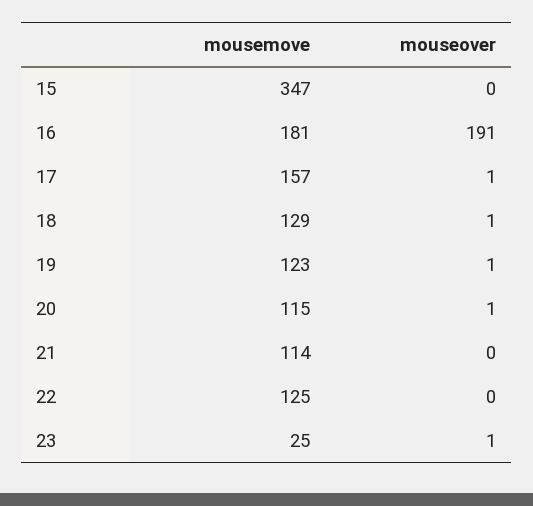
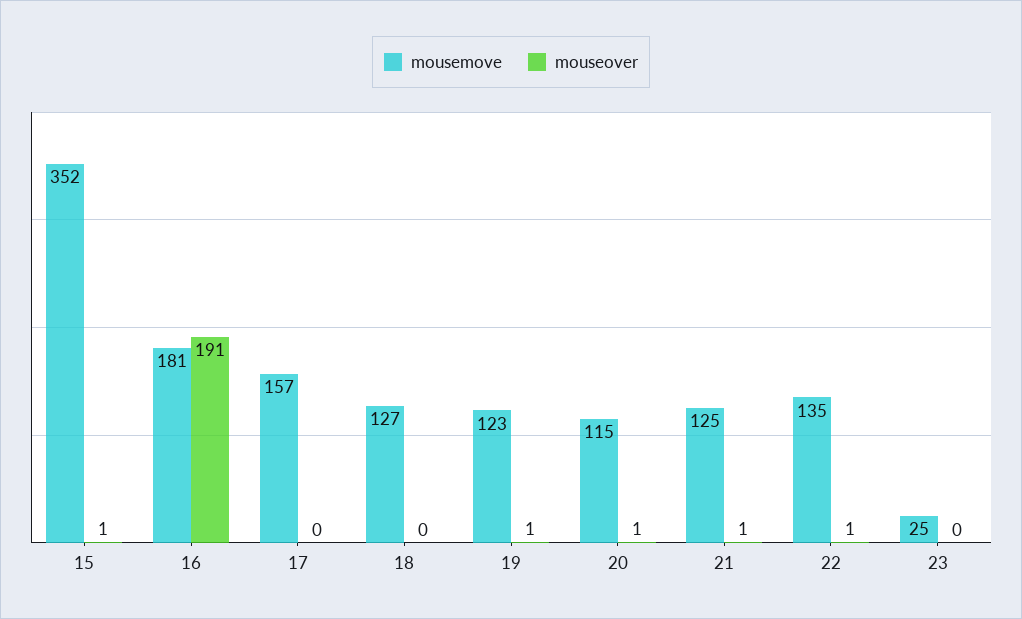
  {
    "mousemove": {
-     "15": 347,
+     "15": 352,
      "16": 181,
      "17": 157,
-     "18": 129,
+     "18": 127,
      "19": 123,
      "20": 115,
-     "21": 114,
+     "21": 125,
-     "22": 125,
+     "22": 135,
      "23": 25
    },
    "mouseover": {
-     "15": 0,
+     "15": 1,
      "16": 191,
-     "17": 1,
+     "17": 0,
-     "18": 1,
+     "18": 0,
      "19": 1,
      "20": 1,
-     "21": 0,
+     "21": 1,
-     "22": 0,
+     "22": 1,
-     "23": 1
+     "23": 0
    }
  }

